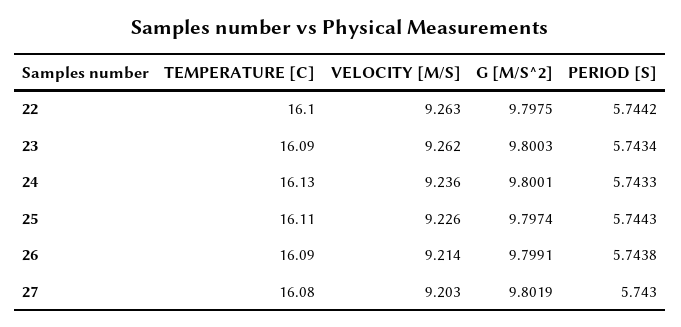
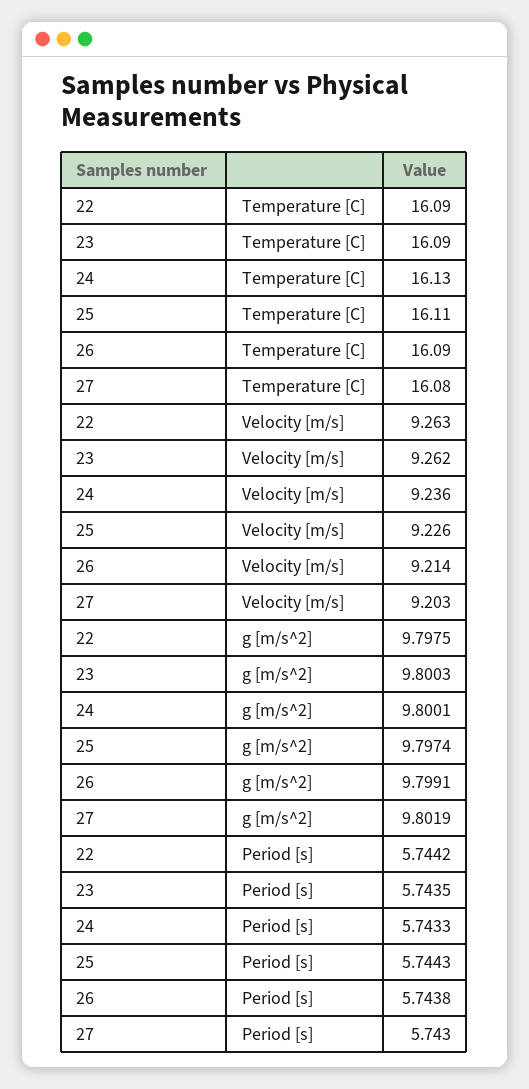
  {
    "TEMPERATURE [C]": {
-     "22": 16.1,
+     "22": 16.09,
      "23": 16.09,
      "24": 16.13,
      "25": 16.11,
      "26": 16.09,
      "27": 16.08
    },
    "VELOCITY [M/S]": {
      "22": 9.263,
      "23": 9.262,
      "24": 9.236,
      "25": 9.226,
      "26": 9.214,
      "27": 9.203
    },
    "G [M/S^2]": {
      "22": 9.7975,
      "23": 9.8003,
      "24": 9.8001,
      "25": 9.7974,
      "26": 9.7991,
      "27": 9.8019
    },
    "PERIOD [S]": {
      "22": 5.7442,
-     "23": 5.7434,
+     "23": 5.7435,
      "24": 5.7433,
      "25": 5.7443,
      "26": 5.7438,
      "27": 5.743
    }
  }

